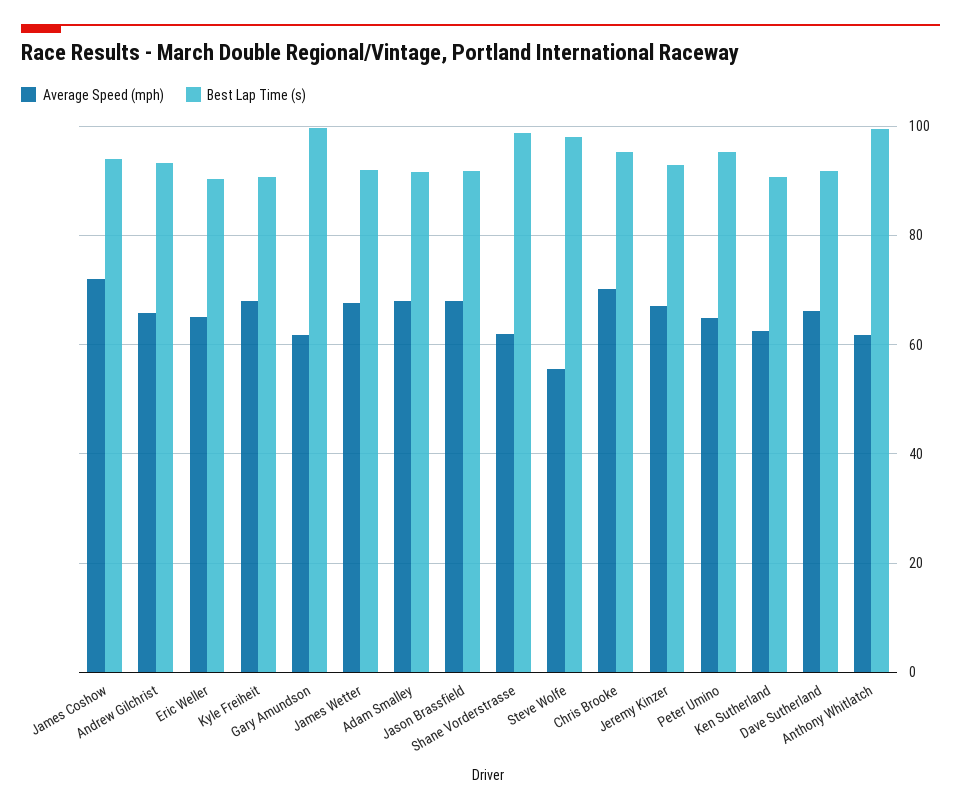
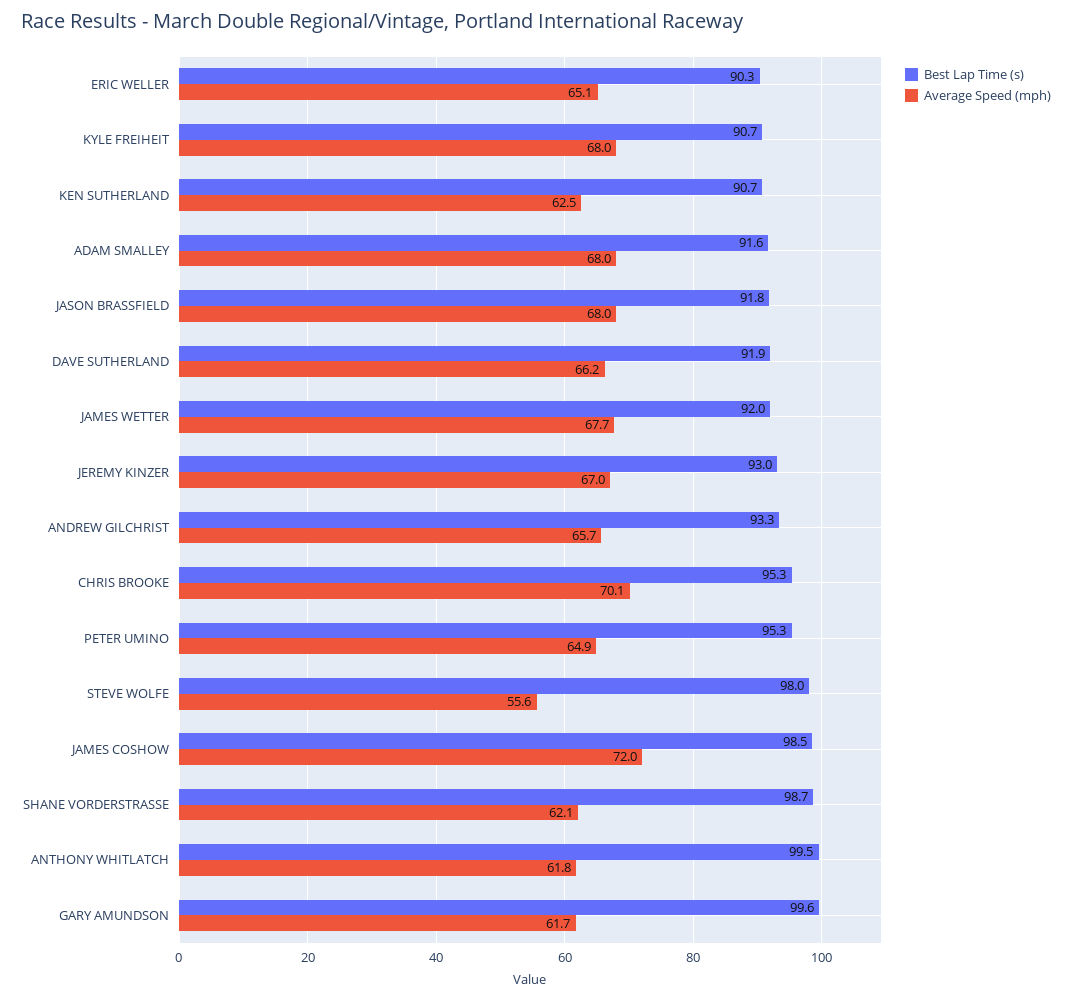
  {
    "Average Speed (mph)": {
      "James Coshow": 72,
      "Andrew Gilchrist": 65.7,
      "Eric Weller": 65.1,
      "Kyle Freiheit": 68,
      "Gary Amundson": 61.7,
      "James Wetter": 67.7,
      "Adam Smalley": 68,
      "Jason Brassfield": 68,
      "Shane Vorderstrasse": 62.1,
      "Steve Wolfe": 55.6,
      "Chris Brooke": 70.1,
      "Jeremy Kinzer": 67,
      "Peter Umino": 64.9,
      "Ken Sutherland": 62.5,
      "Dave Sutherland": 66.2,
      "Anthony Whitlatch": 61.8
    },
    "Best Lap Time (s)": {
-     "James Coshow": 94,
+     "James Coshow": 98.5,
      "Andrew Gilchrist": 93.3,
      "Eric Weller": 90.3,
      "Kyle Freiheit": 90.7,
      "Gary Amundson": 99.6,
      "James Wetter": 92,
      "Adam Smalley": 91.6,
      "Jason Brassfield": 91.8,
      "Shane Vorderstrasse": 98.7,
      "Steve Wolfe": 98,
      "Chris Brooke": 95.3,
      "Jeremy Kinzer": 93,
      "Peter Umino": 95.3,
      "Ken Sutherland": 90.7,
      "Dave Sutherland": 91.9,
      "Anthony Whitlatch": 99.5
    }
  }

